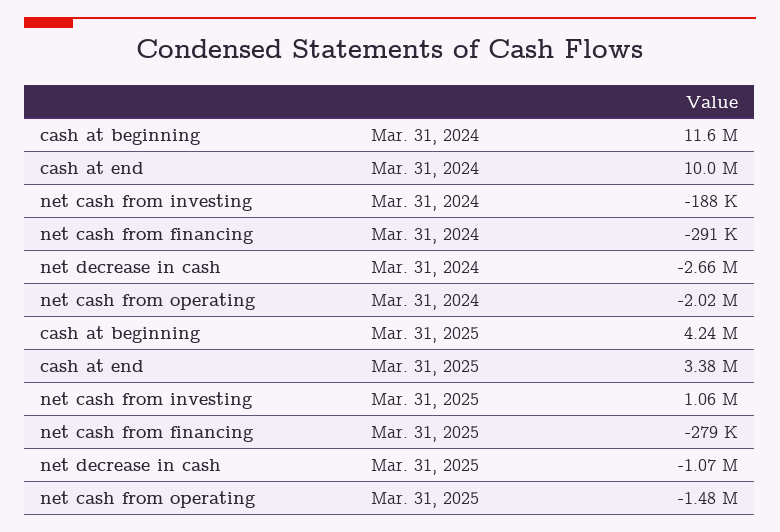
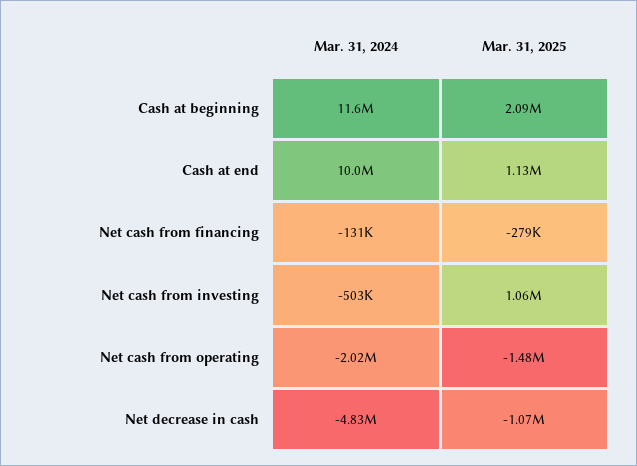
  {
    "cash at beginning": {
      "Mar. 31, 2024": 11600000,
-     "Mar. 31, 2025": 4240000
+     "Mar. 31, 2025": 2090000
    },
    "cash at end": {
      "Mar. 31, 2024": 10000000,
-     "Mar. 31, 2025": 3380000
+     "Mar. 31, 2025": 1130000
    },
    "net cash from investing": {
-     "Mar. 31, 2024": -188000,
+     "Mar. 31, 2024": -503000,
      "Mar. 31, 2025": 1060000
    },
    "net cash from financing": {
-     "Mar. 31, 2024": -291000,
+     "Mar. 31, 2024": -131000,
      "Mar. 31, 2025": -279000
    },
    "net decrease in cash": {
-     "Mar. 31, 2024": -2660000,
+     "Mar. 31, 2024": -4830000,
      "Mar. 31, 2025": -1070000
    },
    "net cash from operating": {
      "Mar. 31, 2024": -2020000,
      "Mar. 31, 2025": -1480000
    }
  }

